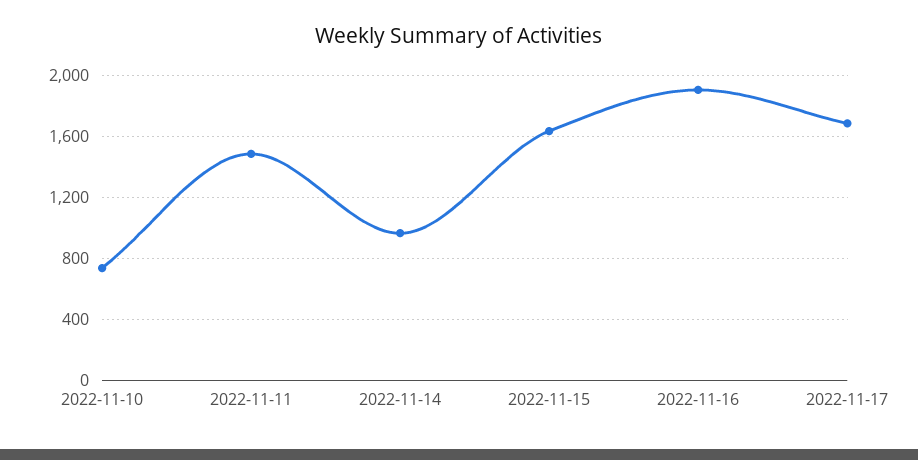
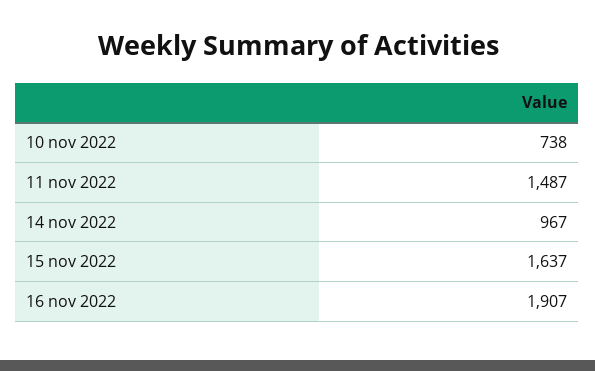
  {
    "2022-11-10": 738,
    "2022-11-11": 1487,
    "2022-11-14": 967,
    "2022-11-15": 1637,
-   "2022-11-16": 1907,
+   "2022-11-16": 1907
-   "2022-11-17": 1700
  }

